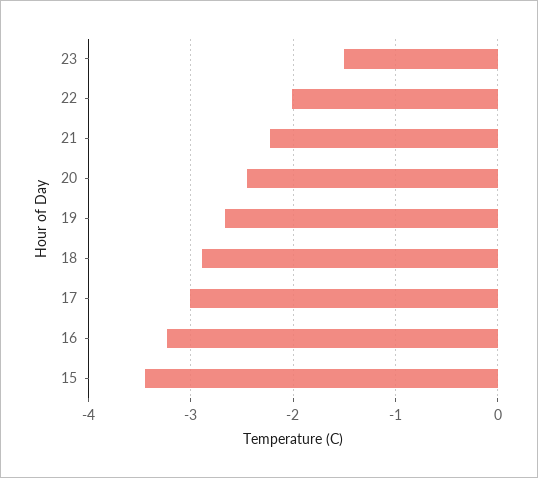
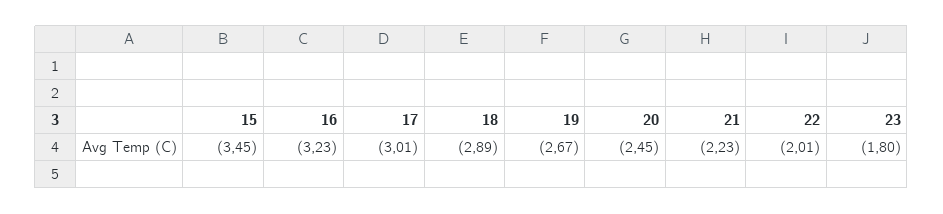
  {
-   "23": -1.5,
+   "23": -1.8,
    "22": -2.01,
    "21": -2.23,
    "20": -2.45,
    "19": -2.67,
    "18": -2.89,
    "17": -3.01,
    "16": -3.23,
    "15": -3.45
  }

